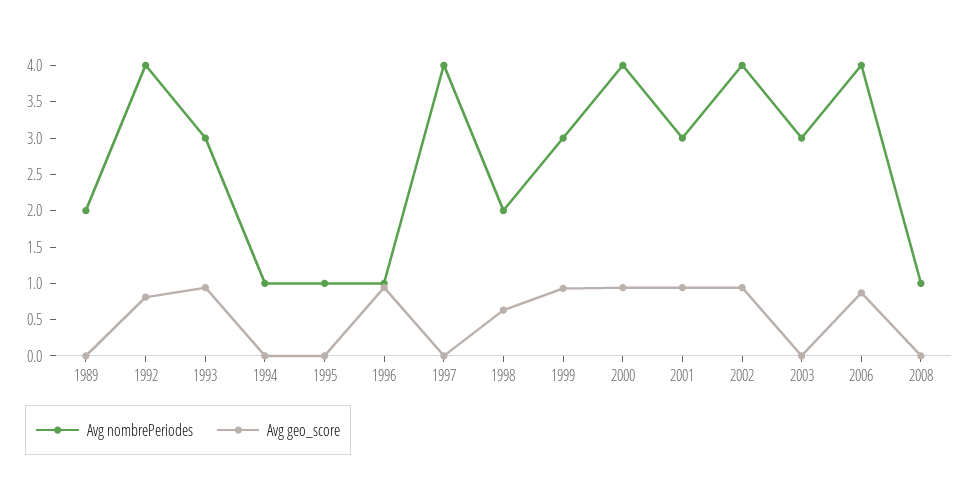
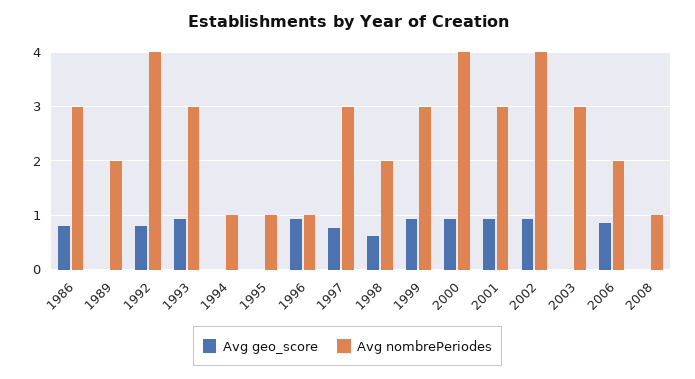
  {
    "Avg nombrePeriodes": {
      "1989": 2,
      "1992": 4,
      "1993": 3,
      "1994": 1,
      "1995": 1,
      "1996": 1,
-     "1997": 4,
+     "1997": 3,
      "1998": 2,
      "1999": 3,
      "2000": 4,
      "2001": 3,
      "2002": 4,
      "2003": 3,
-     "2006": 4,
+     "2006": 2,
-     "2008": 1
+     "2008": 1,
+     "1986": 3
    },
    "Avg geo_score": {
      "1989": 0,
      "1992": 0.8,
      "1993": 1,
      "1994": 0,
      "1995": 0,
      "1996": 1,
-     "1997": 0,
+     "1997": 0.8,
      "1998": 0.6,
      "1999": 1,
      "2000": 1,
      "2001": 1,
      "2002": 1,
      "2003": 0,
      "2006": 0.8,
-     "2008": 0
+     "2008": 0,
+     "1986": 0.8
    }
  }

